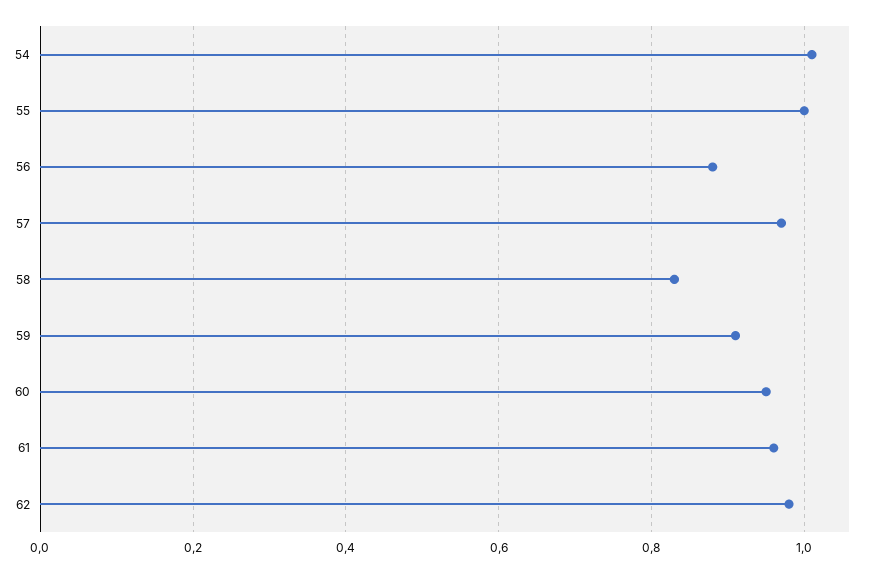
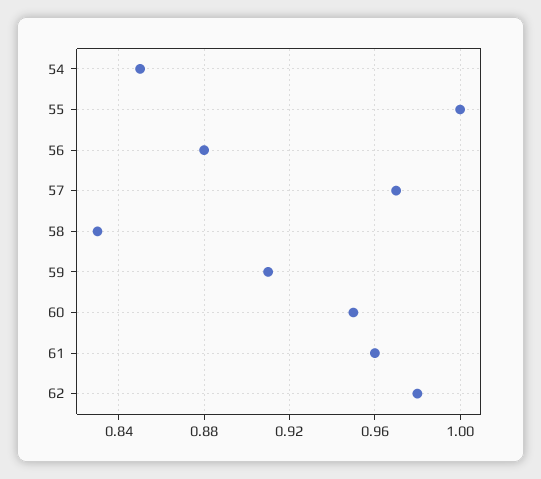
  {
-   "54": 1,
+   "54": 0.85,
    "55": 1,
    "56": 0.88,
    "57": 0.97,
    "58": 0.83,
    "59": 0.91,
    "60": 0.95,
    "61": 0.96,
    "62": 0.98
  }

